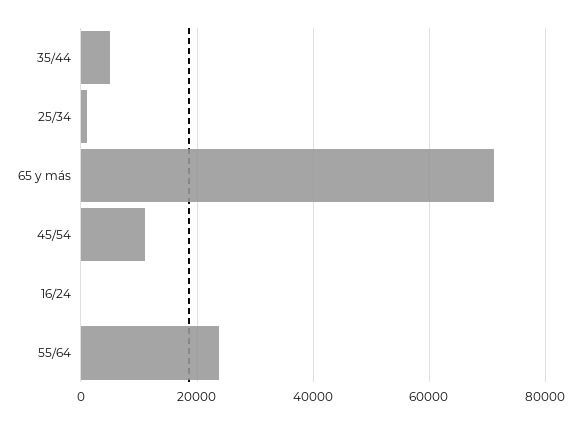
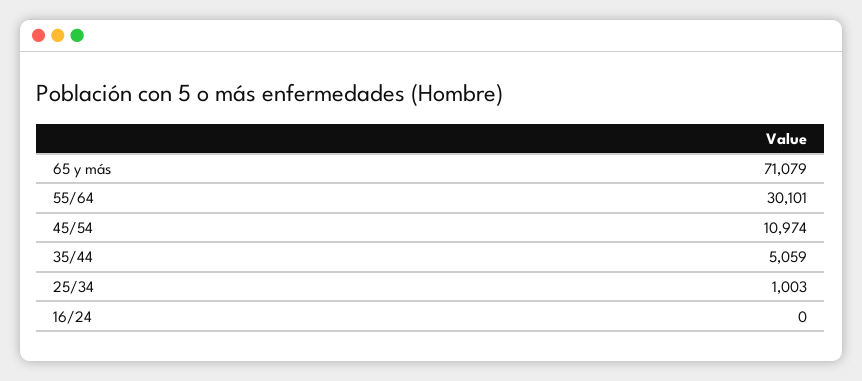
  {
    "35/44": 5059,
    "25/34": 1003,
    "65 y más": 71079,
    "45/54": 10974,
    "16/24": 0,
-   "55/64": 24000
+   "55/64": 30101
  }

